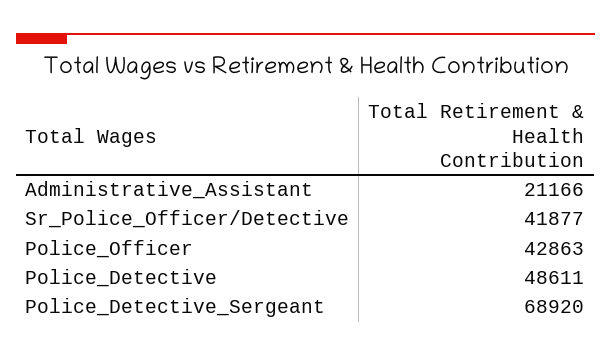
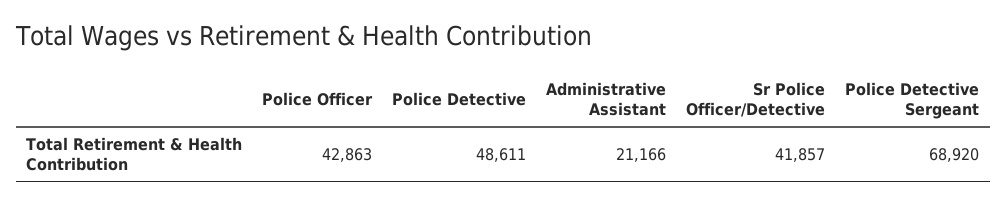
  {
    "Administrative_Assistant": 21166,
-   "Sr_Police_Officer/Detective": 41877,
+   "Sr_Police_Officer/Detective": 41857,
    "Police_Officer": 42863,
    "Police_Detective": 48611,
    "Police_Detective_Sergeant": 68920
  }

